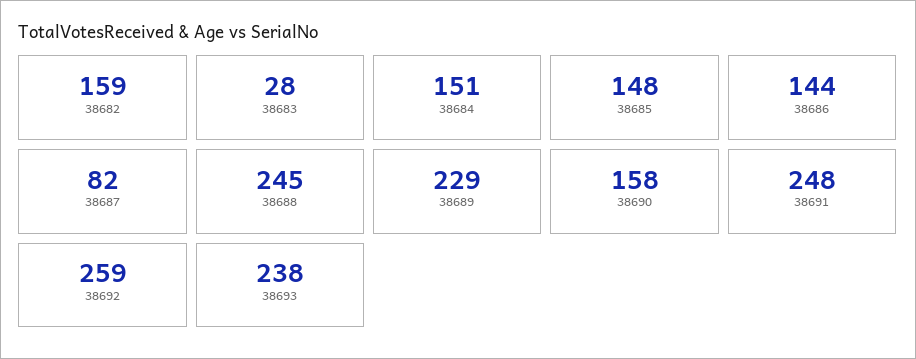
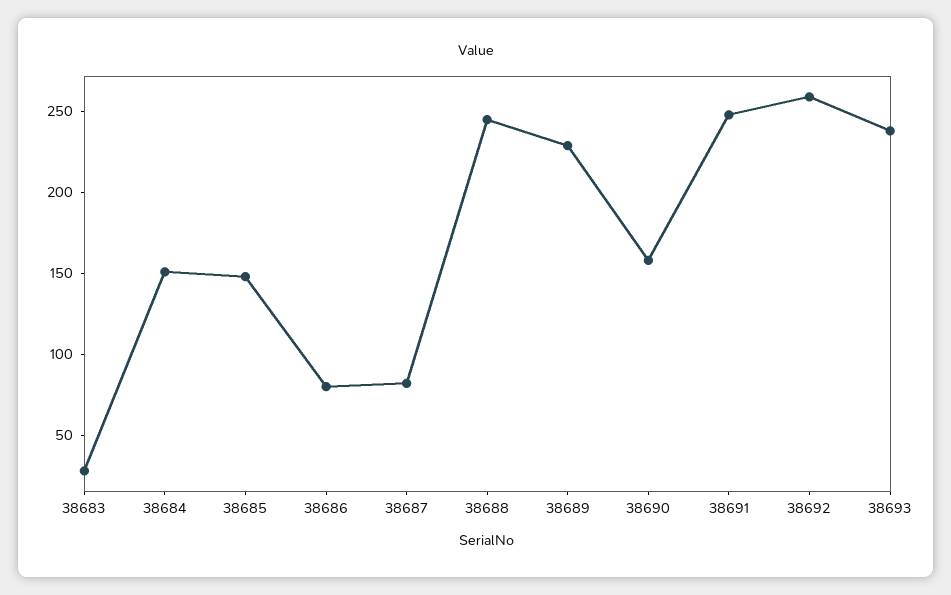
  {
-   "38682": 159,
    "38683": 28,
    "38684": 151,
    "38685": 148,
-   "38686": 144,
+   "38686": 80,
    "38687": 82,
    "38688": 245,
    "38689": 229,
    "38690": 158,
    "38691": 248,
    "38692": 259,
    "38693": 238
  }

